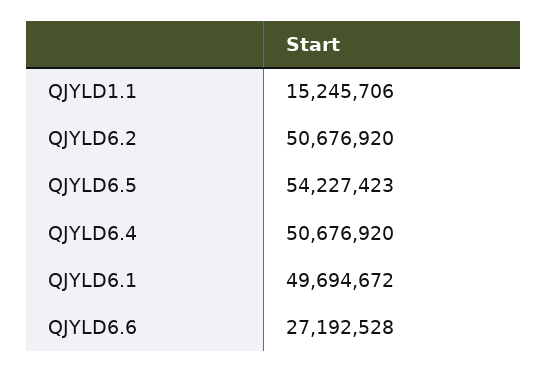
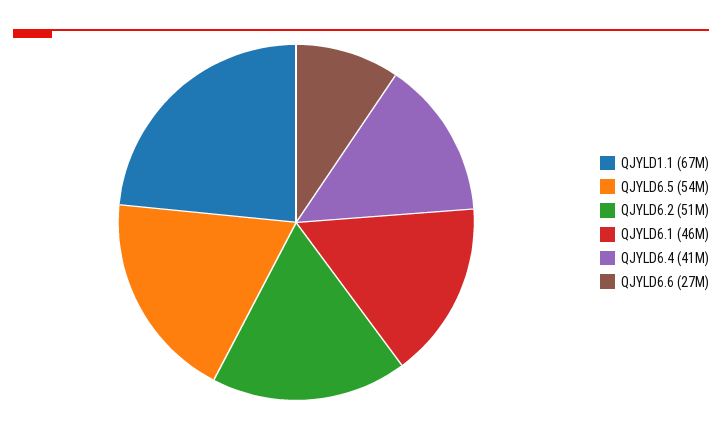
  {
-   "QJYLD1.1": 15245706,
+   "QJYLD1.1": 67000000,
    "QJYLD6.2": 50676920,
    "QJYLD6.5": 54227423,
-   "QJYLD6.4": 50676920,
+   "QJYLD6.4": 41000000,
-   "QJYLD6.1": 49694672,
+   "QJYLD6.1": 46000000,
    "QJYLD6.6": 27192528
  }

